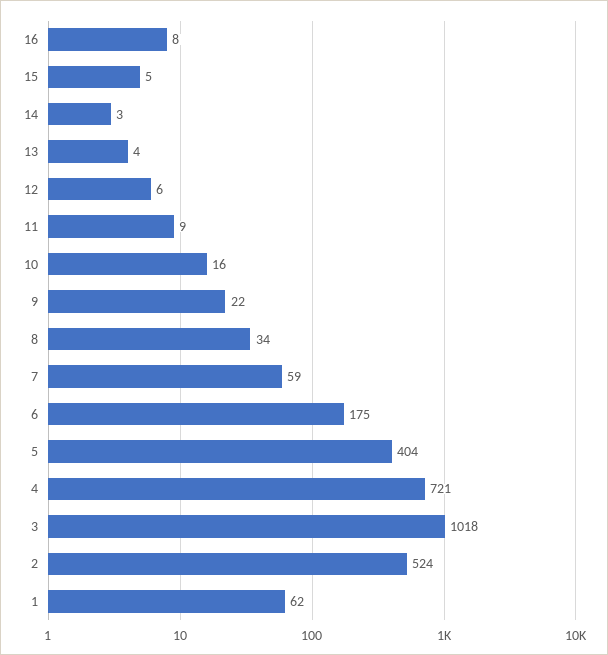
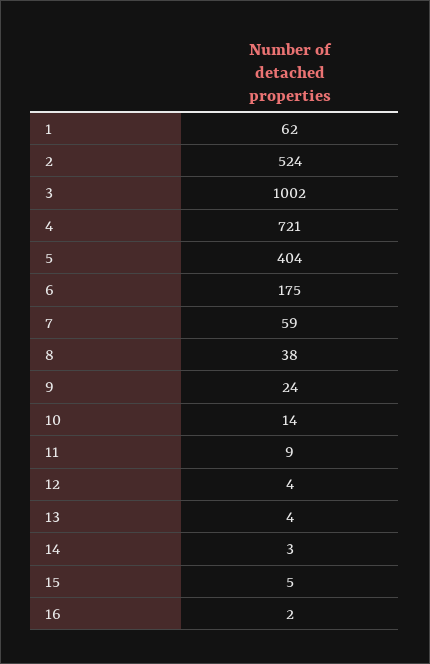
  {
-   "16": 8,
+   "16": 2,
    "15": 5,
    "14": 3,
    "13": 4,
-   "12": 6,
+   "12": 4,
    "11": 9,
-   "10": 16,
+   "10": 14,
-   "9": 22,
+   "9": 24,
-   "8": 34,
+   "8": 38,
    "7": 59,
    "6": 175,
    "5": 404,
    "4": 721,
-   "3": 1018,
+   "3": 1002,
    "2": 524,
    "1": 62
  }

